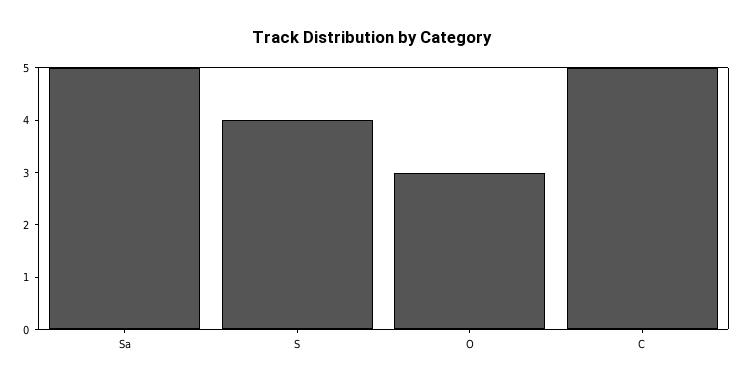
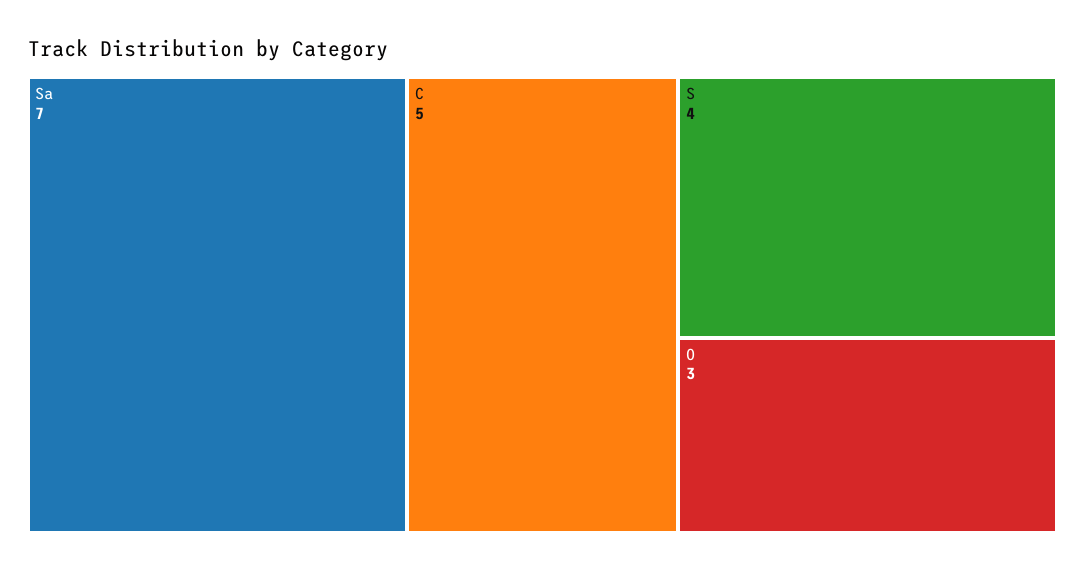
  {
-   "Sa": 5,
+   "Sa": 7,
    "S": 4,
    "O": 3,
    "C": 5
  }

